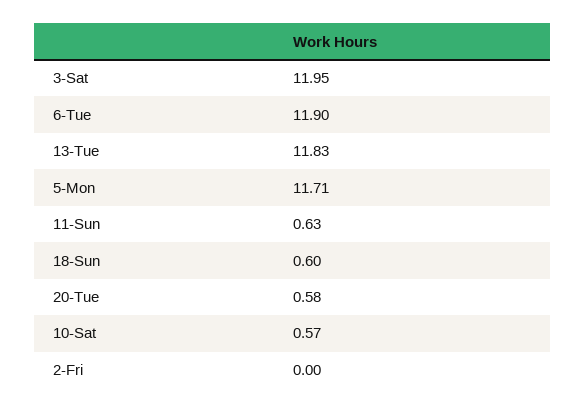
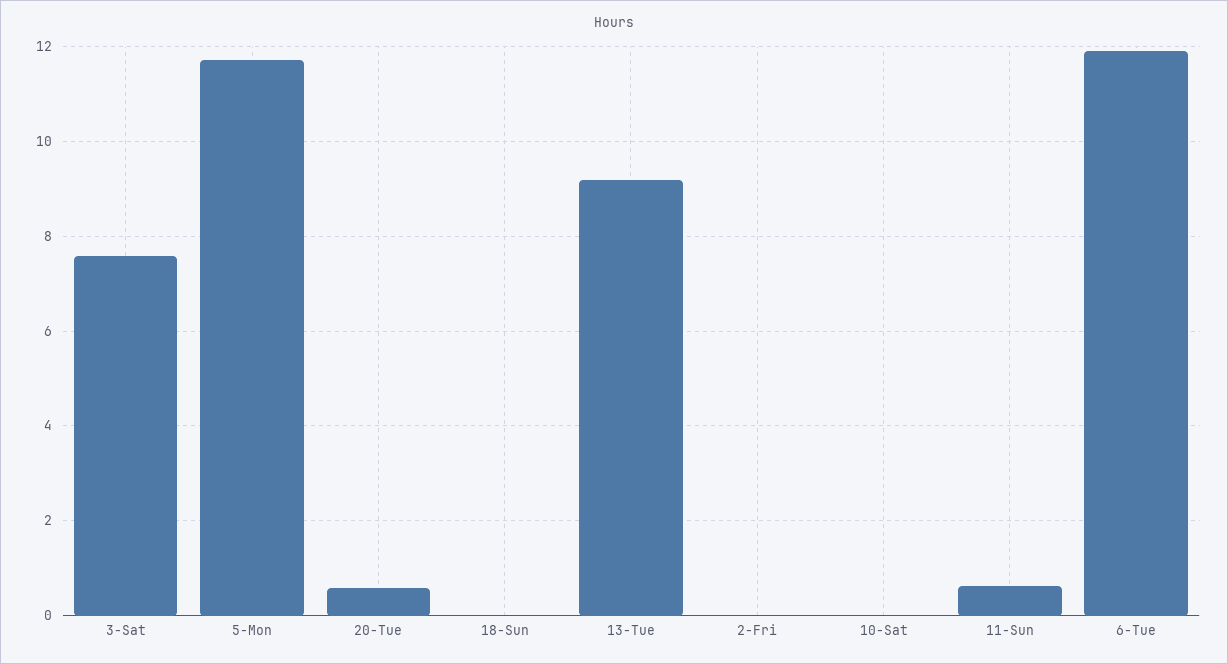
  {
-   "3-Sat": 11.95,
+   "3-Sat": 7.6,
    "6-Tue": 11.9,
-   "13-Tue": 11.83,
+   "13-Tue": 9.2,
    "5-Mon": 11.71,
    "11-Sun": 0.63,
-   "18-Sun": 0.6,
+   "18-Sun": 0,
    "20-Tue": 0.58,
-   "10-Sat": 0.57,
+   "10-Sat": 0,
    "2-Fri": 0
  }

